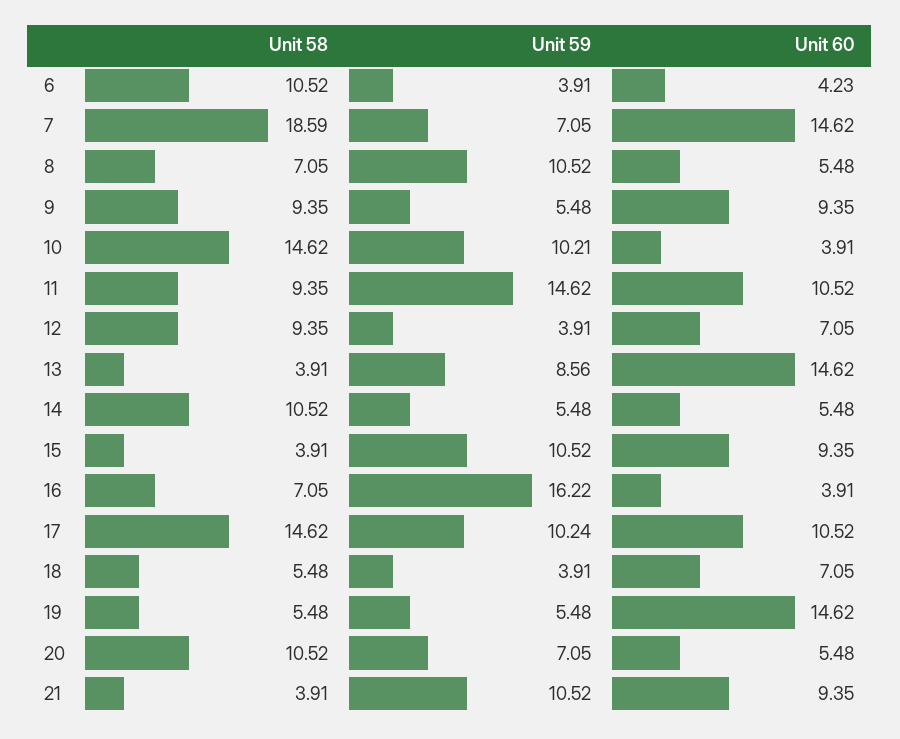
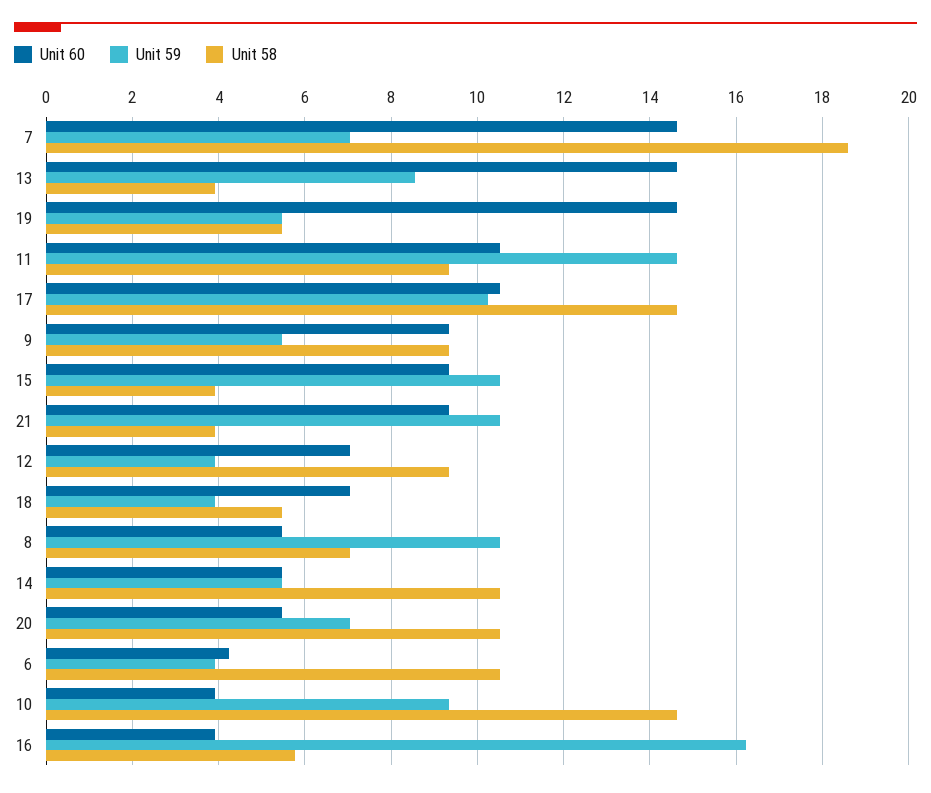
  {
    "Unit 58": {
      "6": 10.52,
      "7": 18.59,
      "8": 7.05,
      "9": 9.35,
      "10": 14.62,
      "11": 9.35,
      "12": 9.35,
      "13": 3.91,
      "14": 10.52,
      "15": 3.91,
-     "16": 7.05,
+     "16": 5.8,
      "17": 14.62,
      "18": 5.48,
      "19": 5.48,
      "20": 10.52,
      "21": 3.91
    },
    "Unit 59": {
      "6": 3.91,
      "7": 7.05,
      "8": 10.52,
      "9": 5.48,
-     "10": 10.21,
+     "10": 9.4,
      "11": 14.62,
      "12": 3.91,
      "13": 8.56,
      "14": 5.48,
      "15": 10.52,
      "16": 16.22,
      "17": 10.24,
      "18": 3.91,
      "19": 5.48,
      "20": 7.05,
      "21": 10.52
    },
    "Unit 60": {
      "6": 4.23,
      "7": 14.62,
      "8": 5.48,
      "9": 9.35,
      "10": 3.91,
      "11": 10.52,
      "12": 7.05,
      "13": 14.62,
      "14": 5.48,
      "15": 9.35,
      "16": 3.91,
      "17": 10.52,
      "18": 7.05,
      "19": 14.62,
      "20": 5.48,
      "21": 9.35
    }
  }

